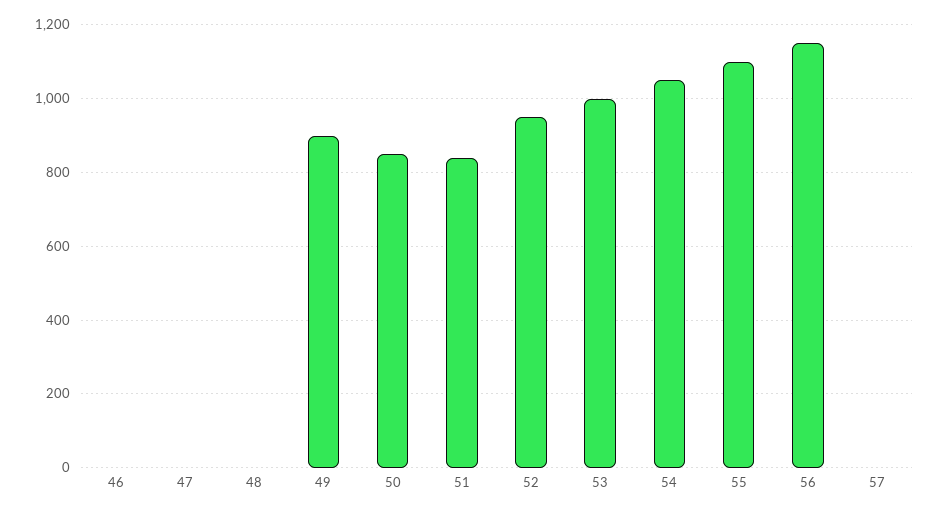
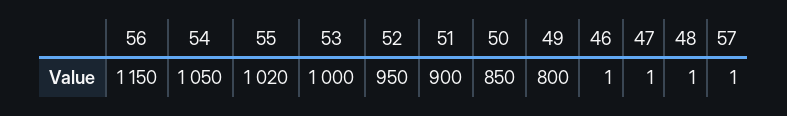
  {
    "46": 1,
    "47": 1,
    "48": 1,
-   "49": 900,
+   "49": 800,
    "50": 850,
-   "51": 840,
+   "51": 900,
    "52": 950,
    "53": 1000,
    "54": 1050,
-   "55": 1100,
+   "55": 1020,
    "56": 1150,
    "57": 1
  }

